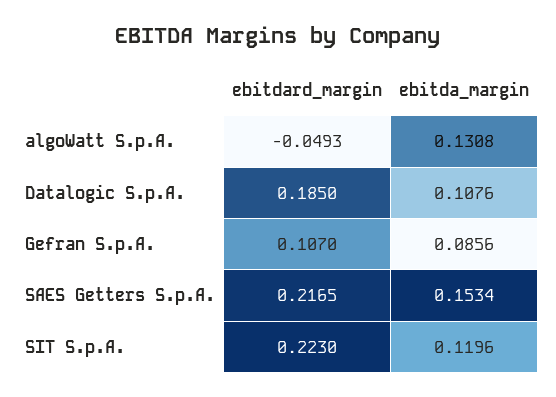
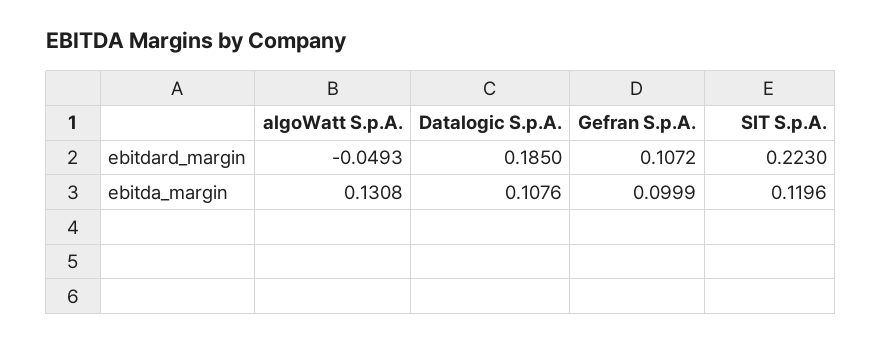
  {
    "ebitdard_margin": {
      "algoWatt S.p.A.": -0.0493,
      "Datalogic S.p.A.": 0.185,
-     "Gefran S.p.A.": 0.107,
+     "Gefran S.p.A.": 0.1072,
-     "SAES Getters S.p.A.": 0.2165,
      "SIT S.p.A.": 0.223
    },
    "ebitda_margin": {
      "algoWatt S.p.A.": 0.1308,
      "Datalogic S.p.A.": 0.1076,
-     "Gefran S.p.A.": 0.0856,
+     "Gefran S.p.A.": 0.0999,
-     "SAES Getters S.p.A.": 0.1534,
      "SIT S.p.A.": 0.1196
    }
  }

